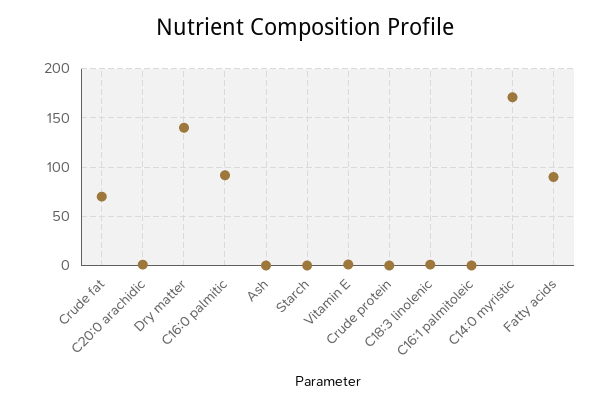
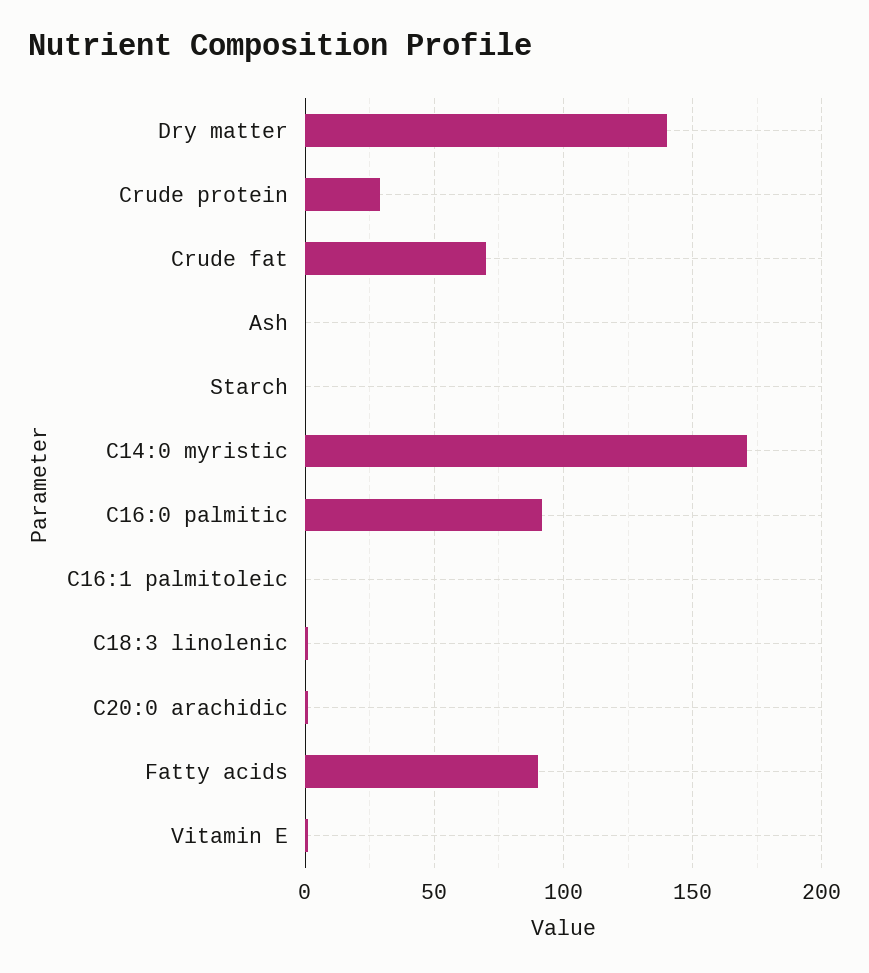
  {
    "Crude fat": 70,
    "C20:0 arachidic": 0,
    "Dry matter": 140,
    "C16:0 palmitic": 90,
    "Ash": 0,
    "Starch": 0,
    "Vitamin E": 0,
-   "Crude protein": 0,
+   "Crude protein": 30,
    "C18:3 linolenic": 0,
    "C16:1 palmitoleic": 0,
    "C14:0 myristic": 170,
    "Fatty acids": 90
  }

